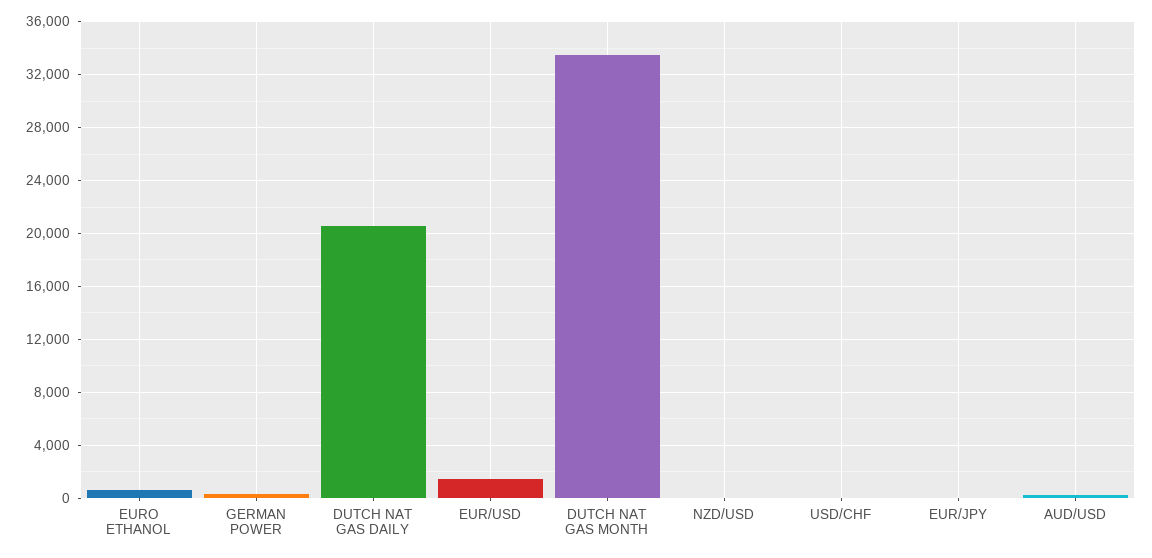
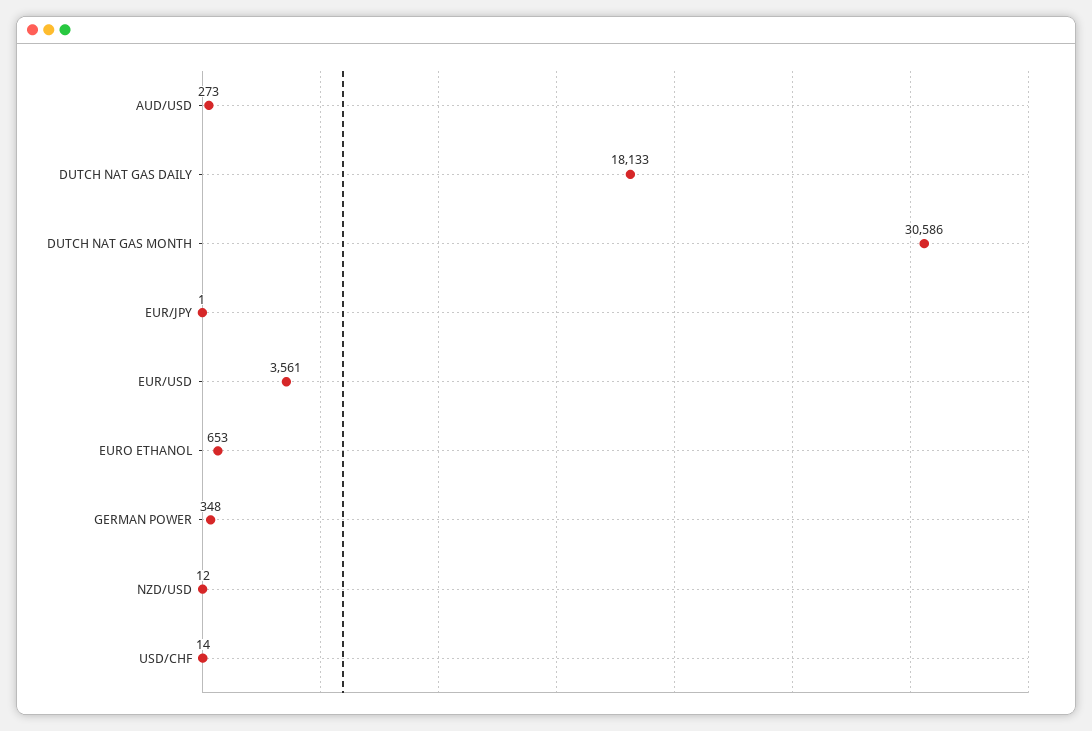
  {
    "EURO ETHANOL": 653,
    "GERMAN POWER": 348,
-   "DUTCH NAT GAS DAILY": 20500,
+   "DUTCH NAT GAS DAILY": 18133,
-   "EUR/USD": 1500,
+   "EUR/USD": 3561,
-   "DUTCH NAT GAS MONTH": 33500,
+   "DUTCH NAT GAS MONTH": 30586,
    "NZD/USD": 12,
    "USD/CHF": 14,
    "EUR/JPY": 1,
    "AUD/USD": 273
  }

